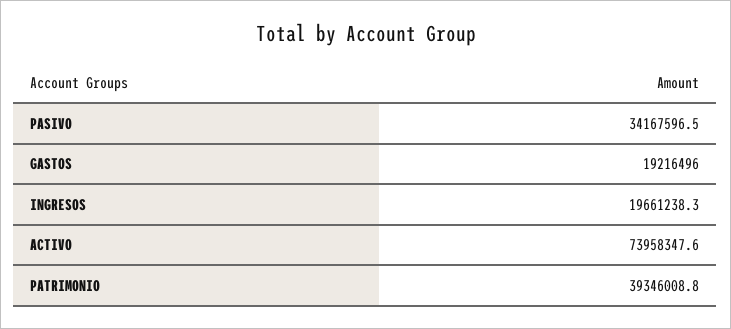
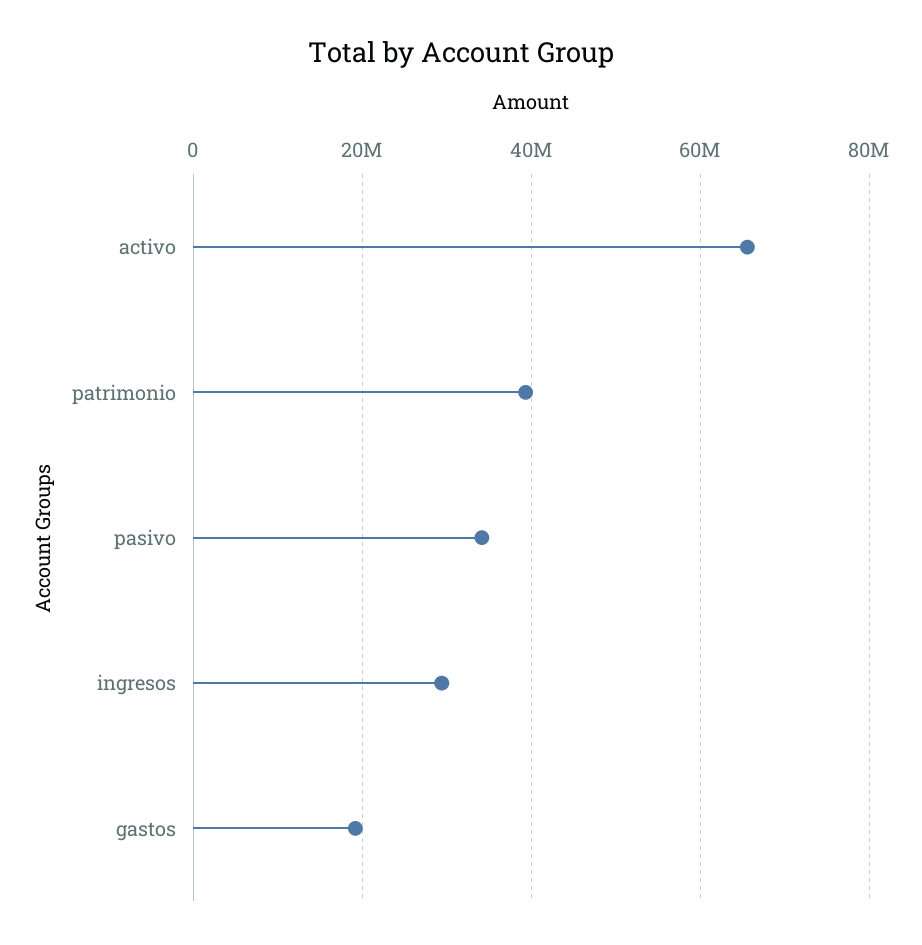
  {
    "PASIVO": 34167596.5,
    "GASTOS": 19216496,
-   "INGRESOS": 19661238.3,
+   "INGRESOS": 30000000,
-   "ACTIVO": 73958347.6,
+   "ACTIVO": 66000000,
    "PATRIMONIO": 39346008.8
  }

